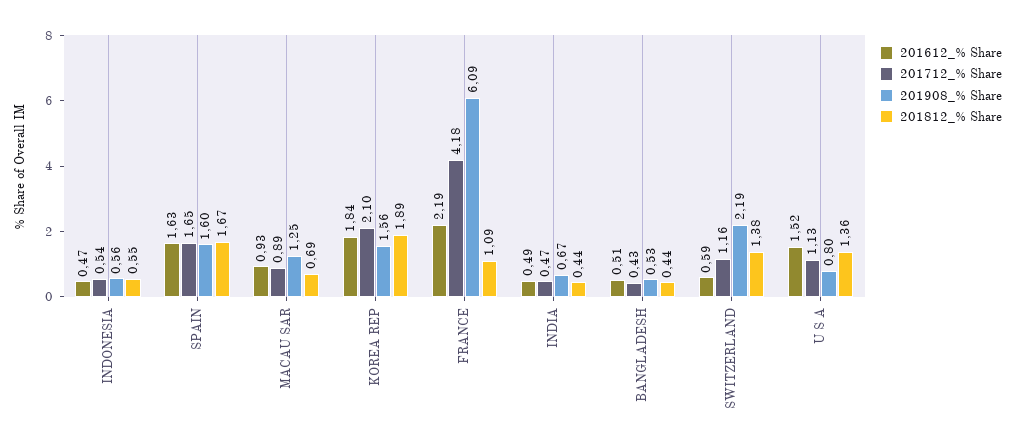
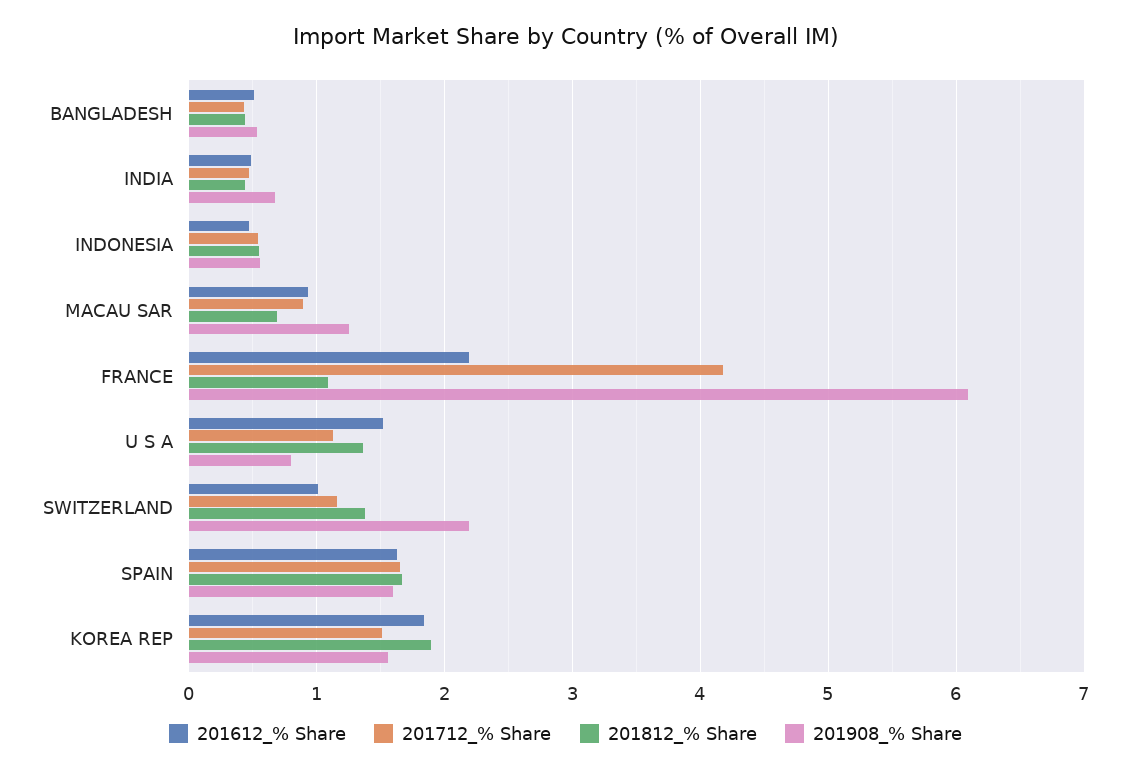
  {
    "201612_% Share": {
      "INDONESIA": 0.47,
      "SPAIN": 1.63,
      "MACAU SAR": 0.93,
      "KOREA REP": 1.84,
      "FRANCE": 2.19,
      "INDIA": 0.49,
      "BANGLADESH": 0.51,
-     "SWITZERLAND": 0.59,
+     "SWITZERLAND": 1,
      "U S A": 1.52
    },
    "201712_% Share": {
      "INDONESIA": 0.54,
      "SPAIN": 1.65,
      "MACAU SAR": 0.89,
-     "KOREA REP": 2.1,
+     "KOREA REP": 1.5,
      "FRANCE": 4.18,
      "INDIA": 0.47,
      "BANGLADESH": 0.43,
      "SWITZERLAND": 1.16,
      "U S A": 1.13
    },
    "201908_% Share": {
      "INDONESIA": 0.56,
      "SPAIN": 1.6,
      "MACAU SAR": 1.25,
      "KOREA REP": 1.56,
      "FRANCE": 6.09,
      "INDIA": 0.67,
      "BANGLADESH": 0.53,
      "SWITZERLAND": 2.19,
      "U S A": 0.8
    },
    "201812_% Share": {
      "INDONESIA": 0.55,
      "SPAIN": 1.67,
      "MACAU SAR": 0.69,
      "KOREA REP": 1.89,
      "FRANCE": 1.09,
      "INDIA": 0.44,
      "BANGLADESH": 0.44,
      "SWITZERLAND": 1.38,
      "U S A": 1.36
    }
  }

